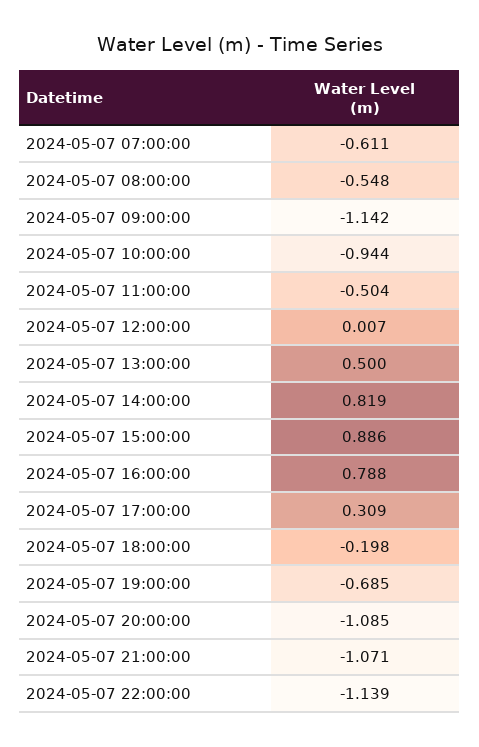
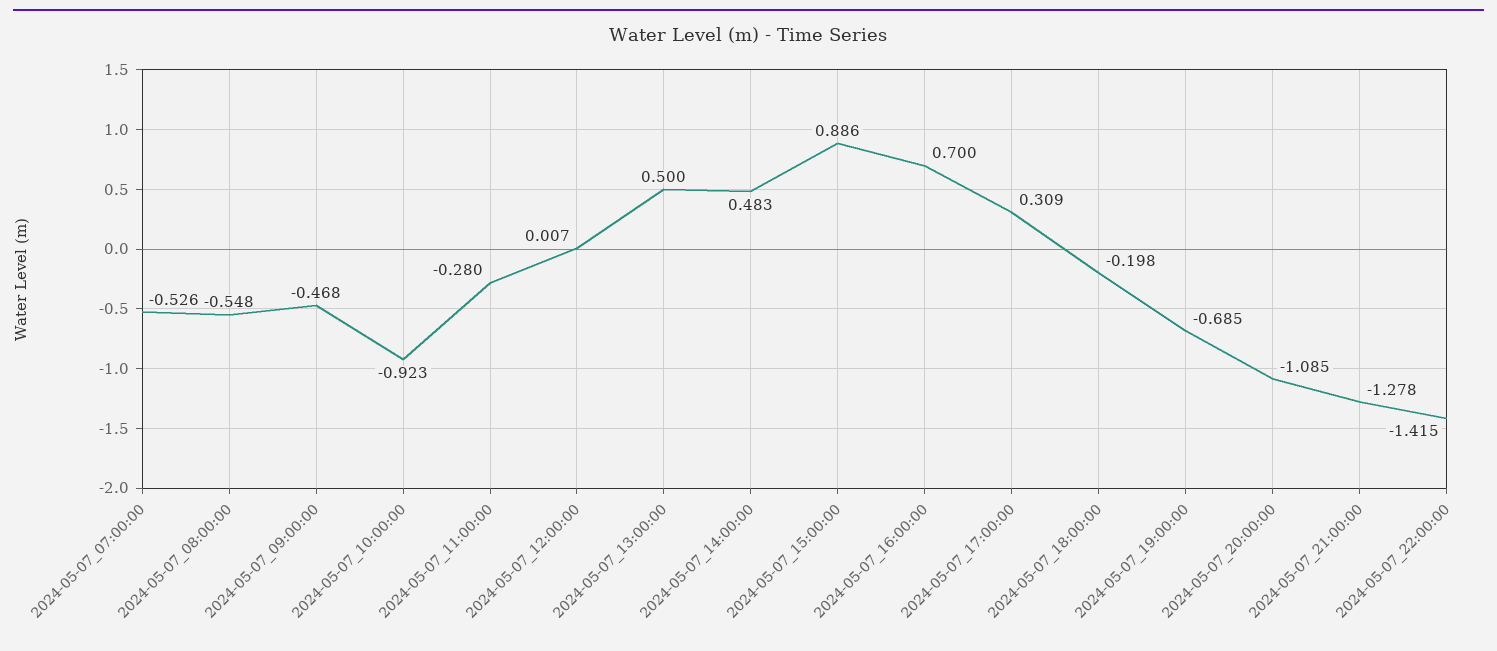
  {
-   "2024-05-07 07:00:00": -0.611,
+   "2024-05-07 07:00:00": -0.526,
    "2024-05-07 08:00:00": -0.548,
-   "2024-05-07 09:00:00": -1.142,
+   "2024-05-07 09:00:00": -0.468,
-   "2024-05-07 10:00:00": -0.944,
+   "2024-05-07 10:00:00": -0.923,
-   "2024-05-07 11:00:00": -0.504,
+   "2024-05-07 11:00:00": -0.28,
    "2024-05-07 12:00:00": 0.007,
    "2024-05-07 13:00:00": 0.5,
-   "2024-05-07 14:00:00": 0.819,
+   "2024-05-07 14:00:00": 0.483,
    "2024-05-07 15:00:00": 0.886,
-   "2024-05-07 16:00:00": 0.788,
+   "2024-05-07 16:00:00": 0.7,
    "2024-05-07 17:00:00": 0.309,
    "2024-05-07 18:00:00": -0.198,
    "2024-05-07 19:00:00": -0.685,
    "2024-05-07 20:00:00": -1.085,
-   "2024-05-07 21:00:00": -1.071,
+   "2024-05-07 21:00:00": -1.278,
-   "2024-05-07 22:00:00": -1.139
+   "2024-05-07 22:00:00": -1.415
  }

